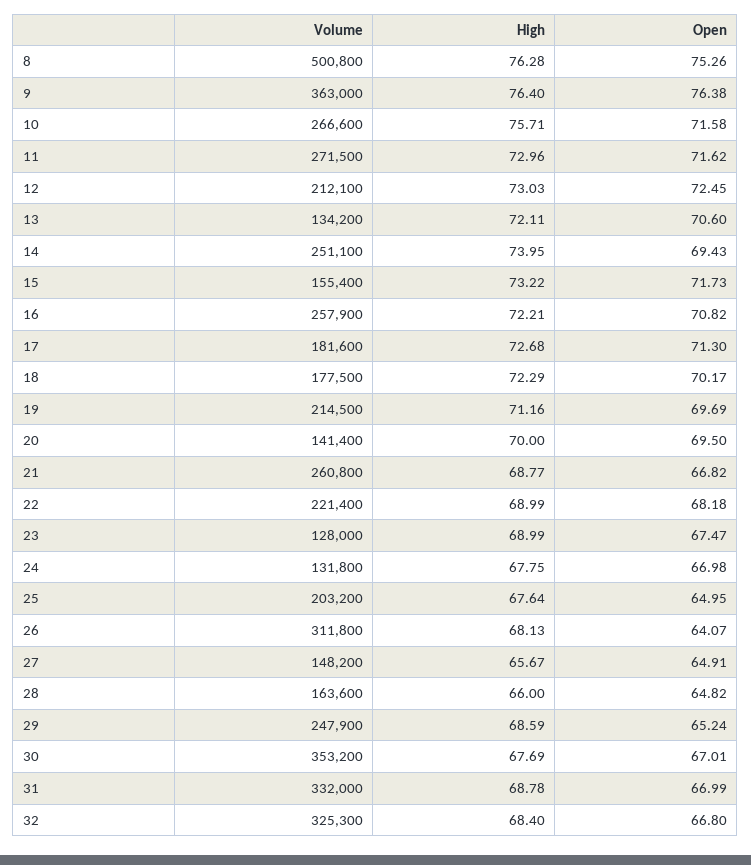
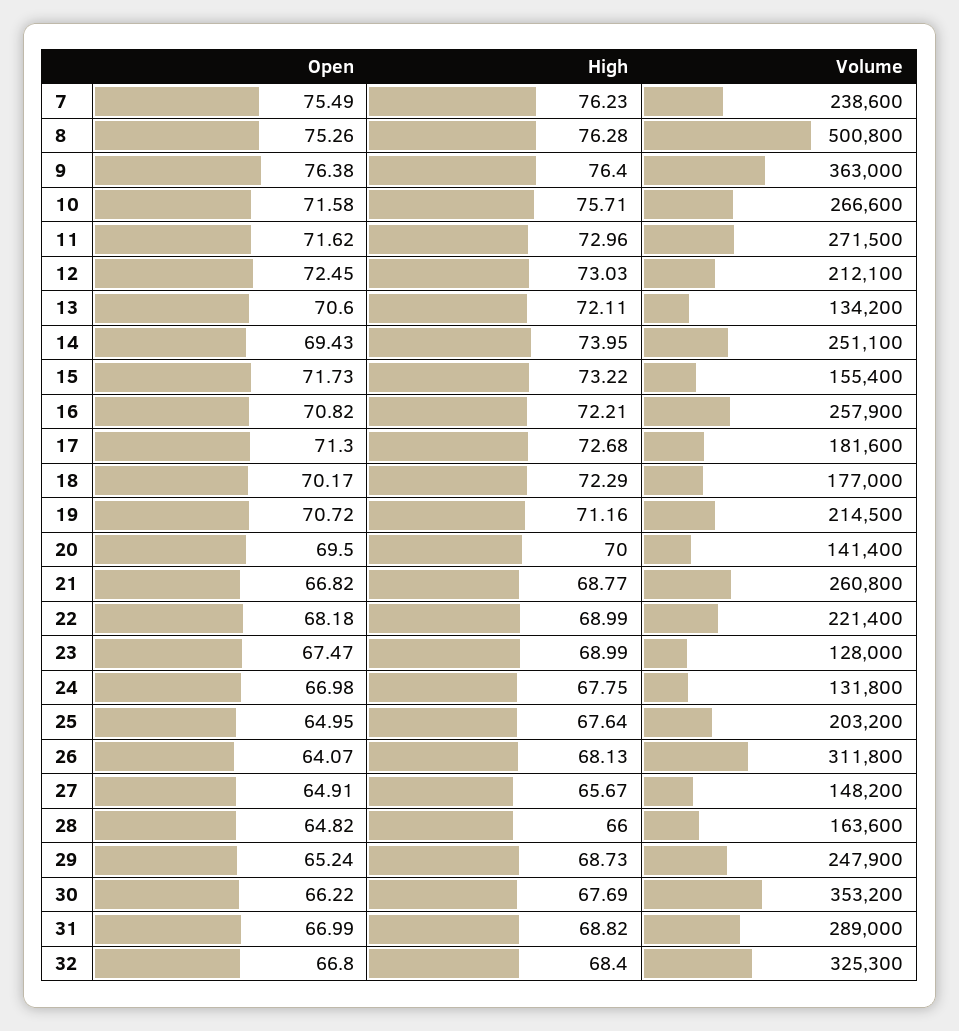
  {
    "Volume": {
      "8": 500800,
      "9": 363000,
      "10": 266600,
      "11": 271500,
      "12": 212100,
      "13": 134200,
      "14": 251100,
      "15": 155400,
      "16": 257900,
      "17": 181600,
-     "18": 177500,
+     "18": 177000,
      "19": 214500,
      "20": 141400,
      "21": 260800,
      "22": 221400,
      "23": 128000,
      "24": 131800,
      "25": 203200,
      "26": 311800,
      "27": 148200,
      "28": 163600,
      "29": 247900,
      "30": 353200,
-     "31": 332000,
+     "31": 289000,
-     "32": 325300
+     "32": 325300,
+     "7": 238600
    },
    "High": {
      "8": 76.28,
      "9": 76.4,
      "10": 75.71,
      "11": 72.96,
      "12": 73.03,
      "13": 72.11,
      "14": 73.95,
      "15": 73.22,
      "16": 72.21,
      "17": 72.68,
      "18": 72.29,
      "19": 71.16,
      "20": 70,
      "21": 68.77,
      "22": 68.99,
      "23": 68.99,
      "24": 67.75,
      "25": 67.64,
      "26": 68.13,
      "27": 65.67,
      "28": 66,
-     "29": 68.59,
+     "29": 68.73,
      "30": 67.69,
-     "31": 68.78,
+     "31": 68.82,
-     "32": 68.4
+     "32": 68.4,
+     "7": 76.23
    },
    "Open": {
      "8": 75.26,
      "9": 76.38,
      "10": 71.58,
      "11": 71.62,
      "12": 72.45,
      "13": 70.6,
      "14": 69.43,
      "15": 71.73,
      "16": 70.82,
      "17": 71.3,
      "18": 70.17,
-     "19": 69.69,
+     "19": 70.72,
      "20": 69.5,
      "21": 66.82,
      "22": 68.18,
      "23": 67.47,
      "24": 66.98,
      "25": 64.95,
      "26": 64.07,
      "27": 64.91,
      "28": 64.82,
      "29": 65.24,
-     "30": 67.01,
+     "30": 66.22,
      "31": 66.99,
-     "32": 66.8
+     "32": 66.8,
+     "7": 75.49
    }
  }

